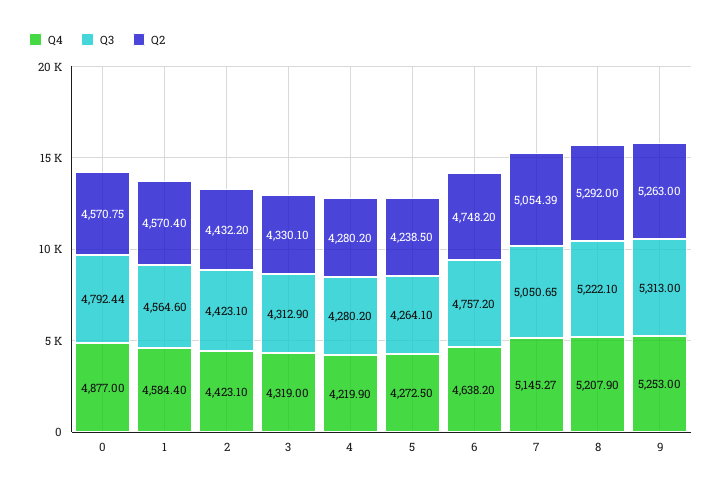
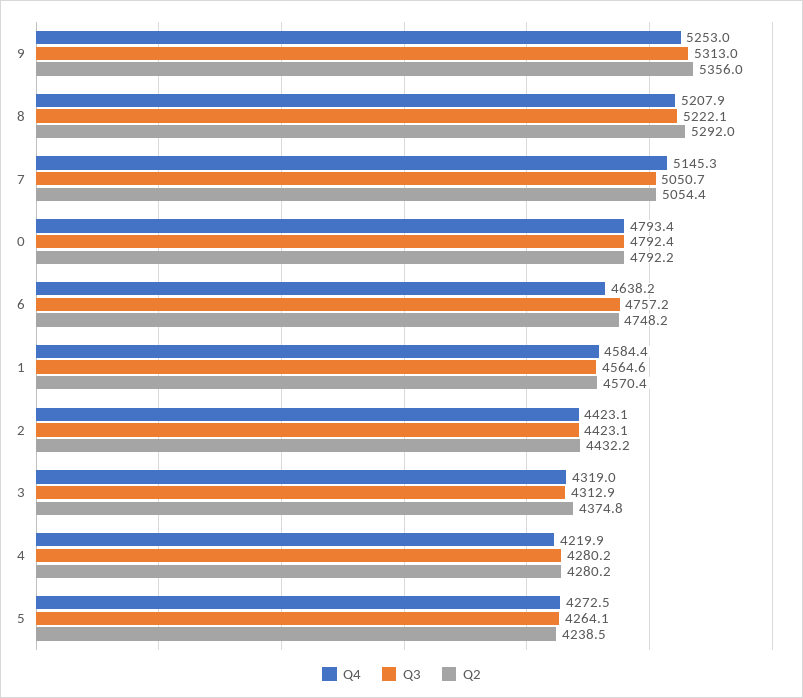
  {
    "Q4": {
-     "0": 4877,
+     "0": 4793.4,
      "1": 4584.4,
      "2": 4423.1,
      "3": 4319,
      "4": 4219.9,
      "5": 4272.5,
      "6": 4638.2,
      "7": 5145.27,
      "8": 5207.9,
      "9": 5253
    },
    "Q3": {
      "0": 4792.44,
      "1": 4564.6,
      "2": 4423.1,
      "3": 4312.9,
      "4": 4280.2,
      "5": 4264.1,
      "6": 4757.2,
      "7": 5050.65,
      "8": 5222.1,
      "9": 5313
    },
    "Q2": {
-     "0": 4570.75,
+     "0": 4792.2,
      "1": 4570.4,
      "2": 4432.2,
-     "3": 4330.1,
+     "3": 4374.8,
      "4": 4280.2,
      "5": 4238.5,
      "6": 4748.2,
      "7": 5054.39,
      "8": 5292,
-     "9": 5263
+     "9": 5356
    }
  }

